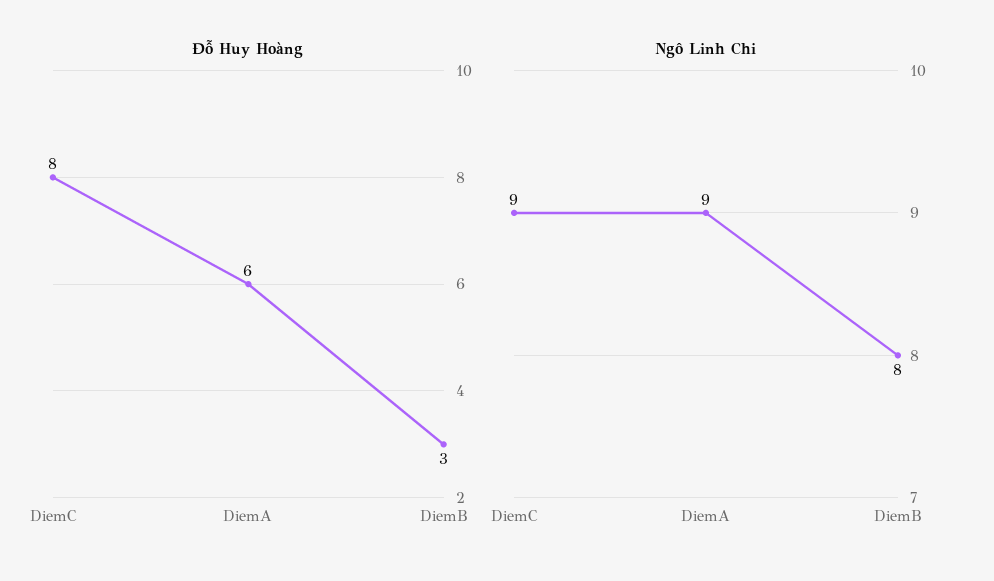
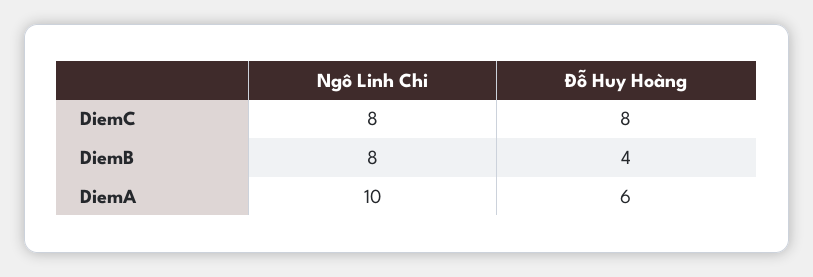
  {
    "Đỗ Huy Hoàng": {
      "DiemC": 8,
      "DiemA": 6,
-     "DiemB": 3
+     "DiemB": 4
    },
    "Ngô Linh Chi": {
-     "DiemC": 9,
+     "DiemC": 8,
-     "DiemA": 9,
+     "DiemA": 10,
      "DiemB": 8
    }
  }

